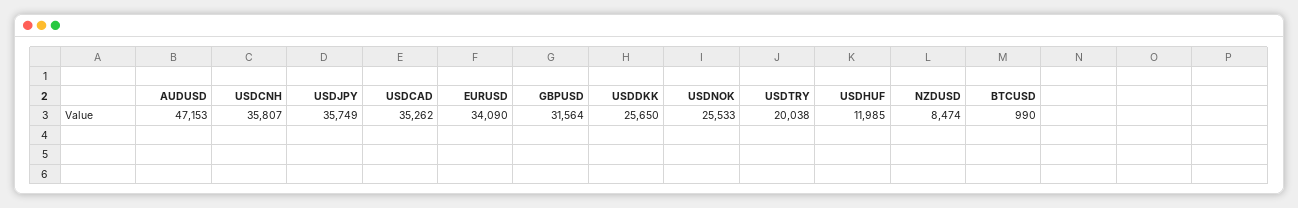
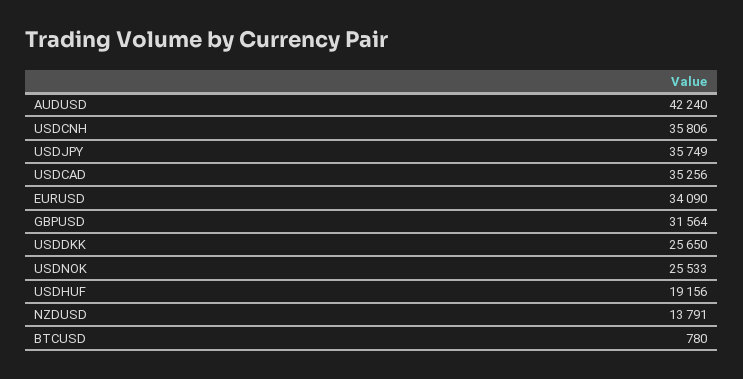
  {
-   "AUDUSD": 47153,
+   "AUDUSD": 42240,
-   "USDCNH": 35807,
+   "USDCNH": 35806,
    "USDJPY": 35749,
-   "USDCAD": 35262,
+   "USDCAD": 35256,
    "EURUSD": 34090,
    "GBPUSD": 31564,
    "USDDKK": 25650,
    "USDNOK": 25533,
-   "USDTRY": 20038,
-   "USDHUF": 11985,
+   "USDHUF": 19156,
-   "NZDUSD": 8474,
+   "NZDUSD": 13791,
-   "BTCUSD": 990
+   "BTCUSD": 780
  }

